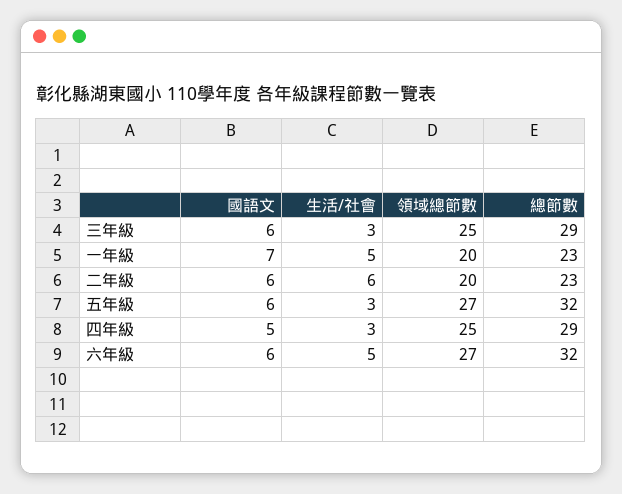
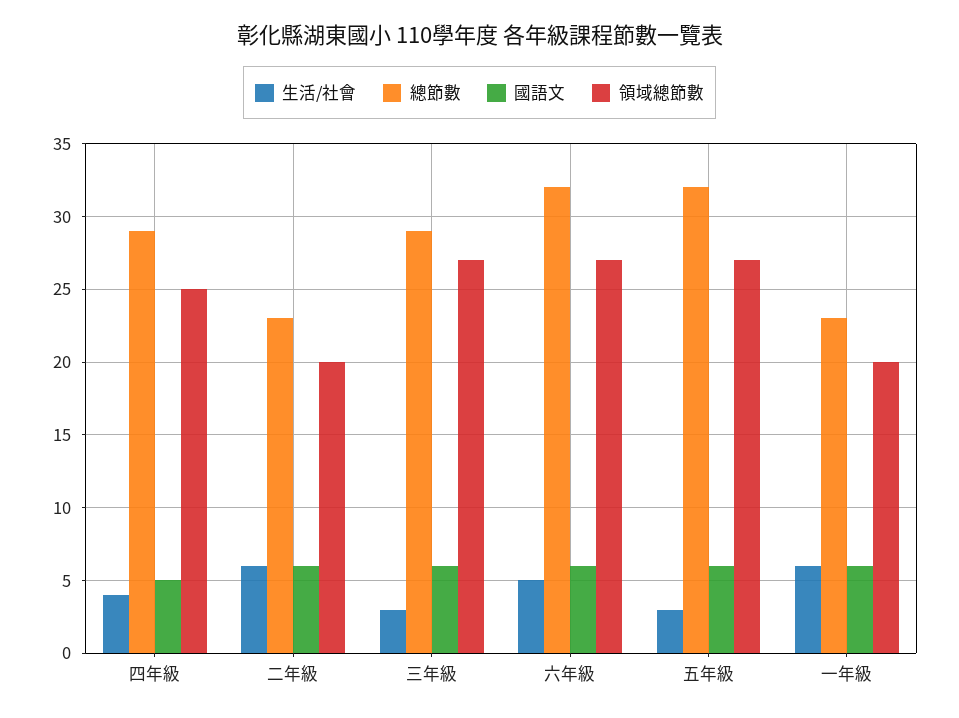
  {
    "國語文": {
      "三年級": 6,
-     "一年級": 7,
+     "一年級": 6,
      "二年級": 6,
      "五年級": 6,
      "四年級": 5,
      "六年級": 6
    },
    "生活/社會": {
      "三年級": 3,
-     "一年級": 5,
+     "一年級": 6,
      "二年級": 6,
      "五年級": 3,
-     "四年級": 3,
+     "四年級": 4,
      "六年級": 5
    },
    "領域總節數": {
-     "三年級": 25,
+     "三年級": 27,
      "一年級": 20,
      "二年級": 20,
      "五年級": 27,
      "四年級": 25,
      "六年級": 27
    },
    "總節數": {
      "三年級": 29,
      "一年級": 23,
      "二年級": 23,
      "五年級": 32,
      "四年級": 29,
      "六年級": 32
    }
  }

